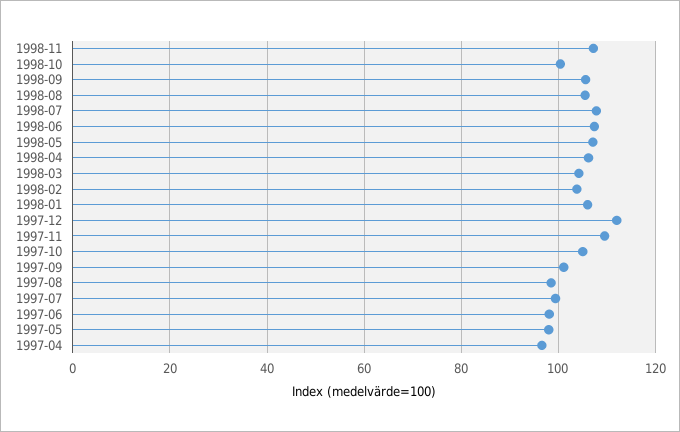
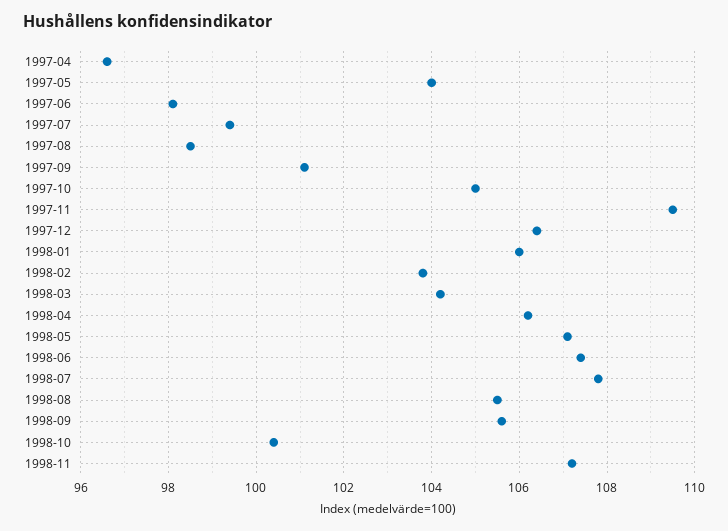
  {
    "1998-11": 107,
    "1998-10": 100.5,
    "1998-09": 105.5,
    "1998-08": 105.5,
    "1998-07": 108,
    "1998-06": 107.5,
    "1998-05": 107,
    "1998-04": 106,
    "1998-03": 104,
    "1998-02": 104,
    "1998-01": 106,
-   "1997-12": 112,
+   "1997-12": 106.5,
    "1997-11": 109.5,
    "1997-10": 105,
    "1997-09": 101,
    "1997-08": 98.5,
    "1997-07": 99.5,
    "1997-06": 98,
-   "1997-05": 98,
+   "1997-05": 104,
    "1997-04": 96.5
  }

